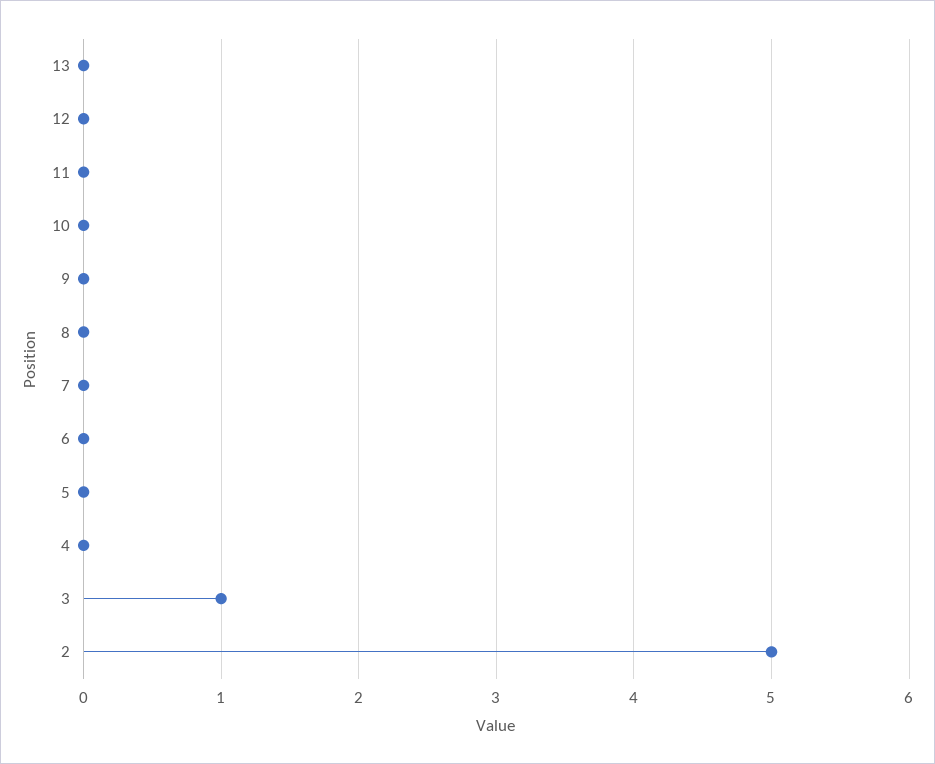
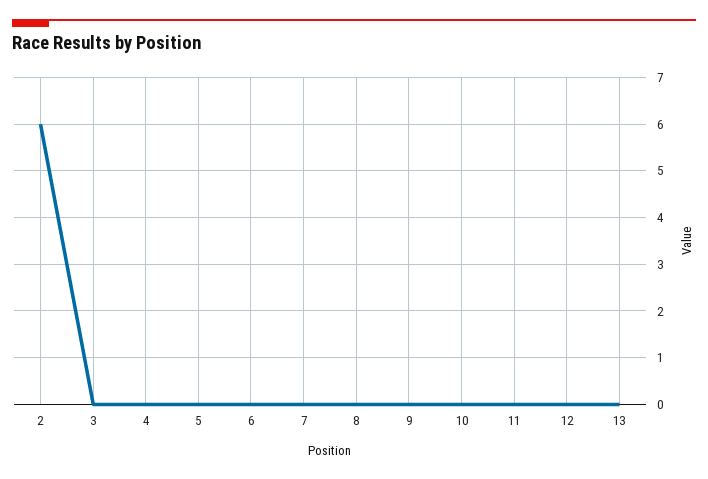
  {
    "13": 0,
    "12": 0,
    "11": 0,
    "10": 0,
    "9": 0,
    "8": 0,
    "7": 0,
    "6": 0,
    "5": 0,
    "4": 0,
-   "3": 1,
+   "3": 0,
-   "2": 5
+   "2": 6
  }

